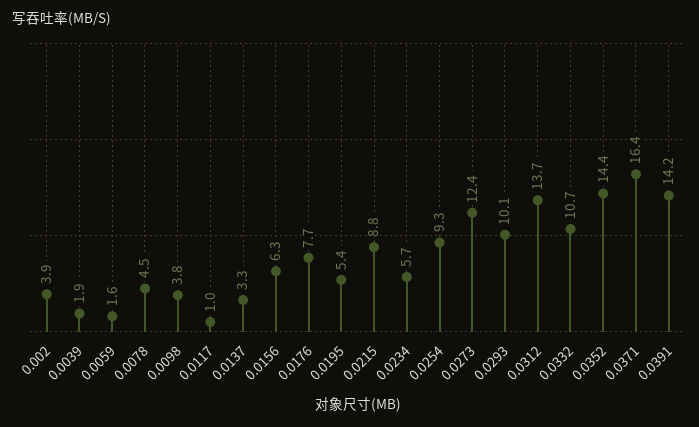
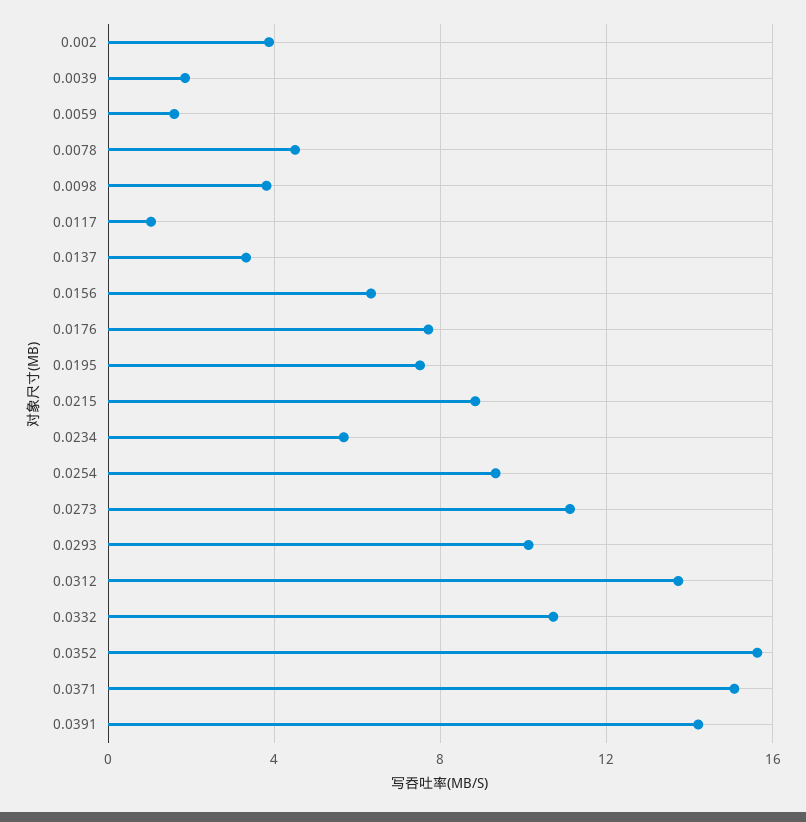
  {
    "0.002": 3.9,
    "0.0039": 1.9,
    "0.0059": 1.6,
    "0.0078": 4.5,
    "0.0098": 3.8,
    "0.0117": 1,
    "0.0137": 3.3,
    "0.0156": 6.3,
    "0.0176": 7.7,
-   "0.0195": 5.4,
+   "0.0195": 7.5,
    "0.0215": 8.8,
    "0.0234": 5.7,
    "0.0254": 9.3,
-   "0.0273": 12.4,
+   "0.0273": 11,
    "0.0293": 10.1,
    "0.0312": 13.7,
    "0.0332": 10.7,
-   "0.0352": 14.4,
+   "0.0352": 15.5,
-   "0.0371": 16.4,
+   "0.0371": 15,
    "0.0391": 14.2
  }

